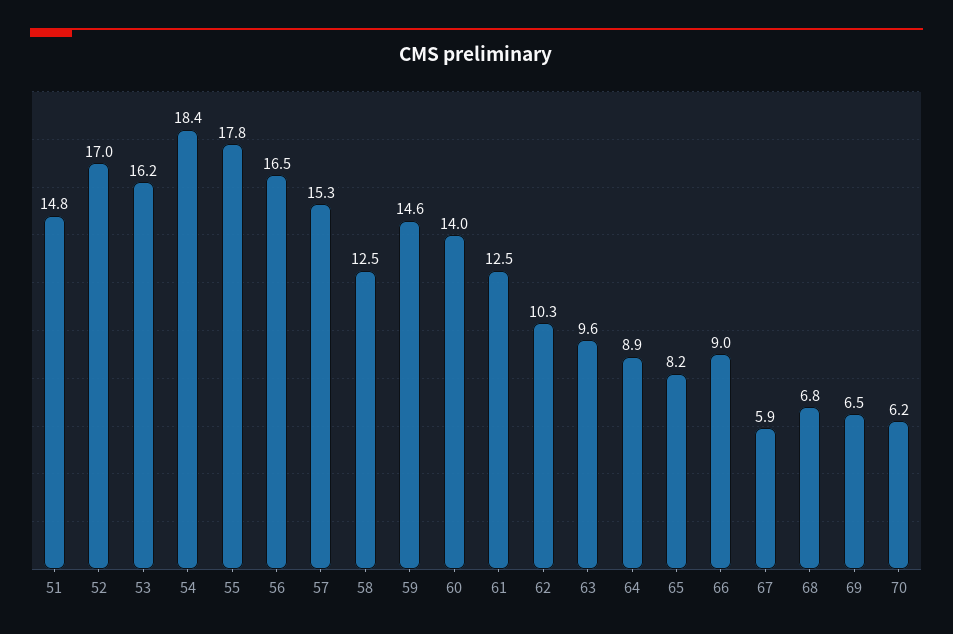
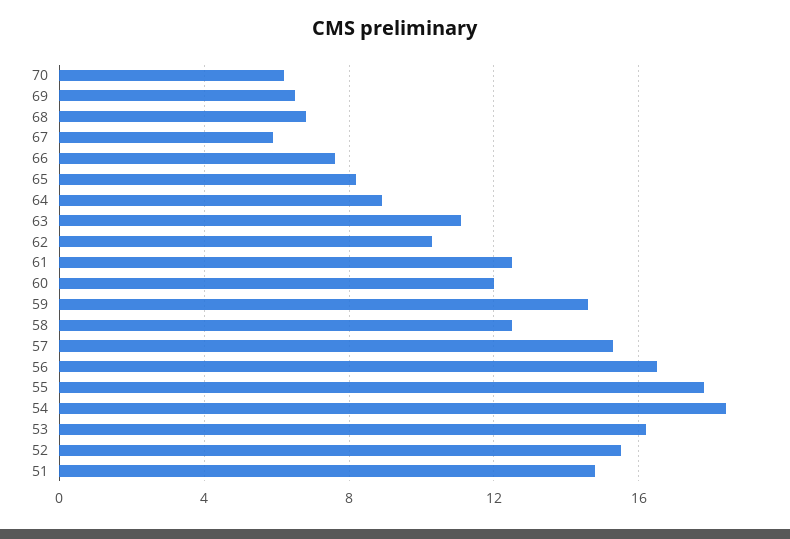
  {
    "51": 14.8,
-   "52": 17,
+   "52": 15.5,
    "53": 16.2,
    "54": 18.4,
    "55": 17.8,
    "56": 16.5,
    "57": 15.3,
    "58": 12.5,
    "59": 14.6,
-   "60": 14,
+   "60": 12,
    "61": 12.5,
    "62": 10.3,
-   "63": 9.6,
+   "63": 11,
    "64": 8.9,
    "65": 8.2,
-   "66": 9,
+   "66": 7.5,
    "67": 5.9,
    "68": 6.8,
    "69": 6.5,
    "70": 6.2
  }

